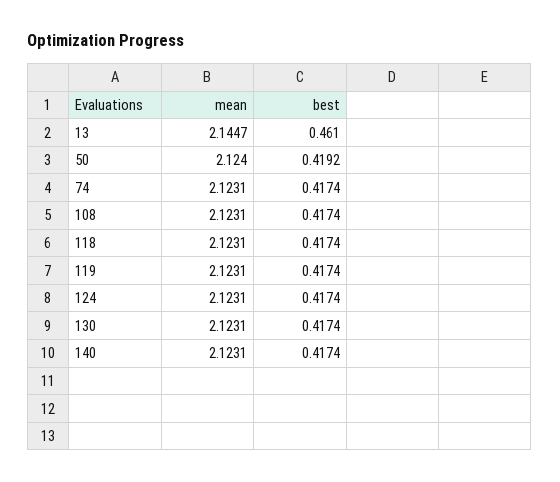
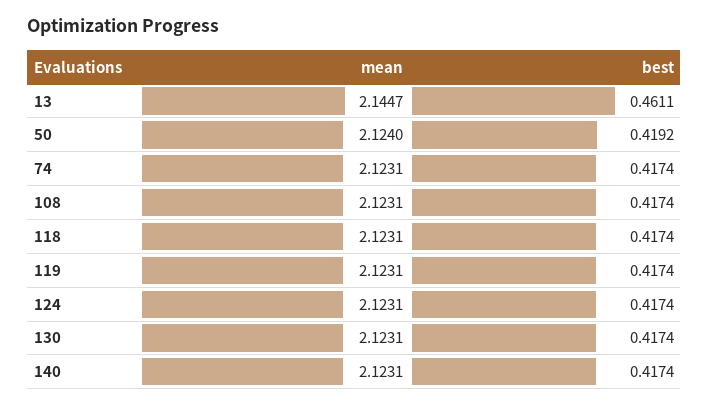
  {
    "mean": {
      "13": 2.1447,
      "50": 2.124,
      "74": 2.1231,
      "108": 2.1231,
      "118": 2.1231,
      "119": 2.1231,
      "124": 2.1231,
      "130": 2.1231,
      "140": 2.1231
    },
    "best": {
-     "13": 0.461,
+     "13": 0.4611,
      "50": 0.4192,
      "74": 0.4174,
      "108": 0.4174,
      "118": 0.4174,
      "119": 0.4174,
      "124": 0.4174,
      "130": 0.4174,
      "140": 0.4174
    }
  }

